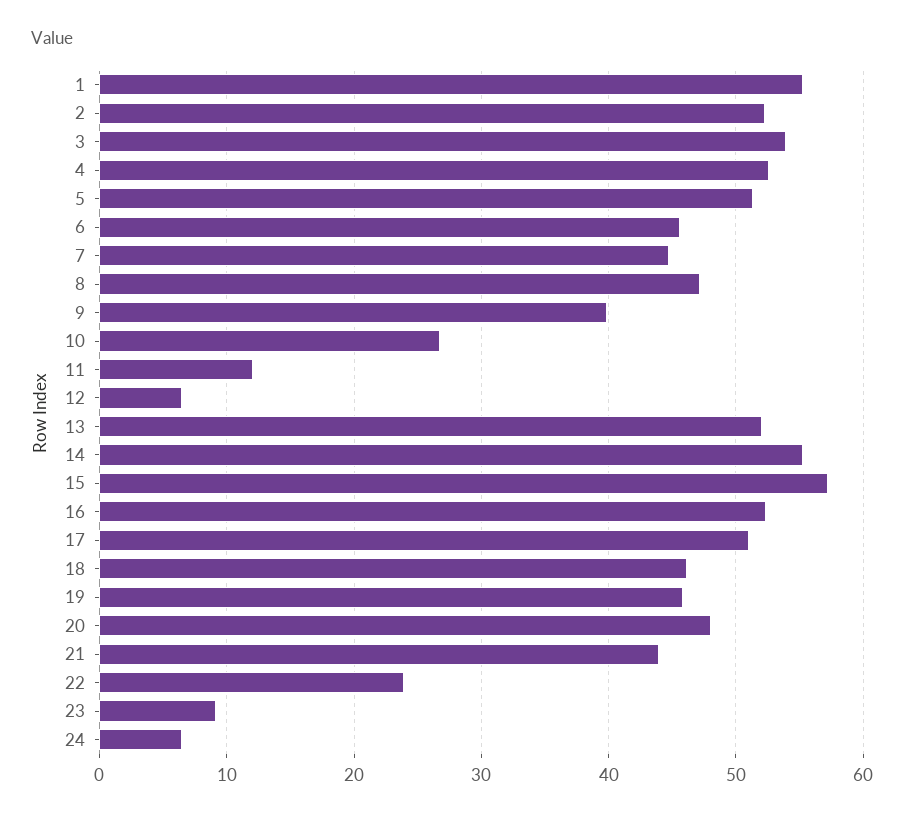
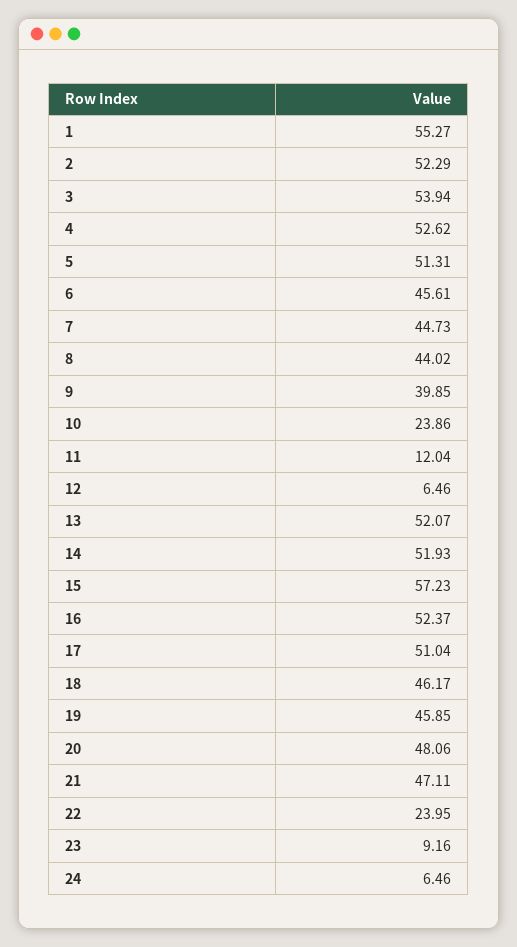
  {
    "1": 55.27,
    "2": 52.29,
    "3": 53.94,
    "4": 52.62,
    "5": 51.31,
    "6": 45.61,
    "7": 44.73,
-   "8": 47,
+   "8": 44.02,
    "9": 39.85,
-   "10": 27,
+   "10": 23.86,
    "11": 12.04,
    "12": 6.46,
    "13": 52.07,
-   "14": 55,
+   "14": 51.93,
    "15": 57.23,
    "16": 52.37,
    "17": 51.04,
    "18": 46.17,
    "19": 45.85,
    "20": 48.06,
-   "21": 44,
+   "21": 47.11,
    "22": 23.95,
    "23": 9.16,
    "24": 6.46
  }

